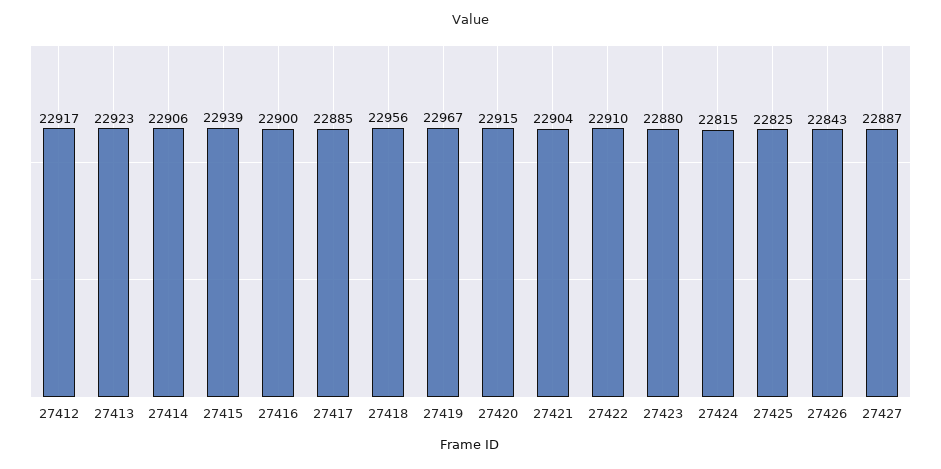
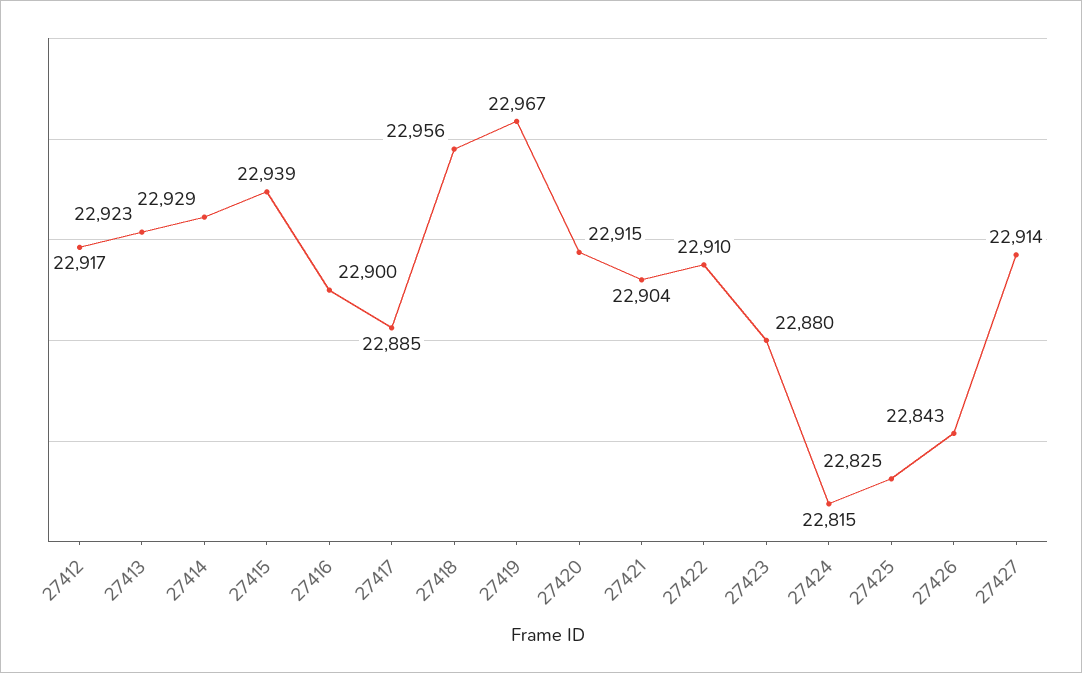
  {
    "27412": 22917,
    "27413": 22923,
-   "27414": 22906,
+   "27414": 22929,
    "27415": 22939,
    "27416": 22900,
    "27417": 22885,
    "27418": 22956,
    "27419": 22967,
    "27420": 22915,
    "27421": 22904,
    "27422": 22910,
    "27423": 22880,
    "27424": 22815,
    "27425": 22825,
    "27426": 22843,
-   "27427": 22887
+   "27427": 22914
  }

